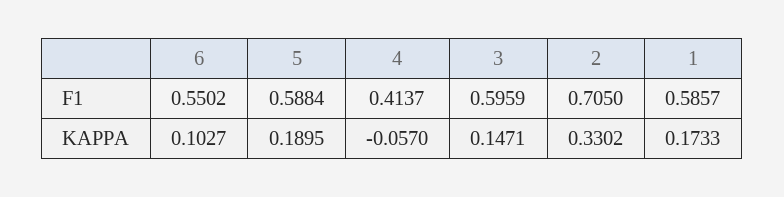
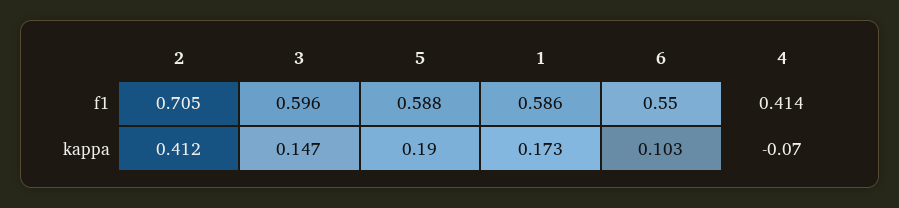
  {
    "6": {
      "F1": 0.5502,
      "KAPPA": 0.1027
    },
    "5": {
      "F1": 0.5884,
      "KAPPA": 0.1895
    },
    "4": {
      "F1": 0.4137,
-     "KAPPA": -0.057
+     "KAPPA": -0.07
    },
    "3": {
      "F1": 0.5959,
      "KAPPA": 0.1471
    },
    "2": {
      "F1": 0.705,
-     "KAPPA": 0.3302
+     "KAPPA": 0.412
    },
    "1": {
      "F1": 0.5857,
      "KAPPA": 0.1733
    }
  }

